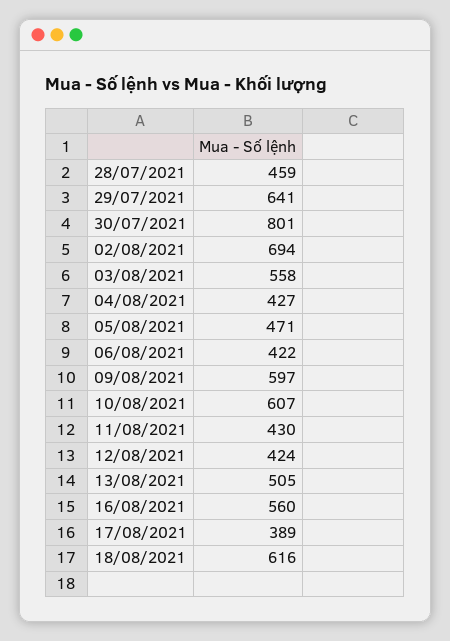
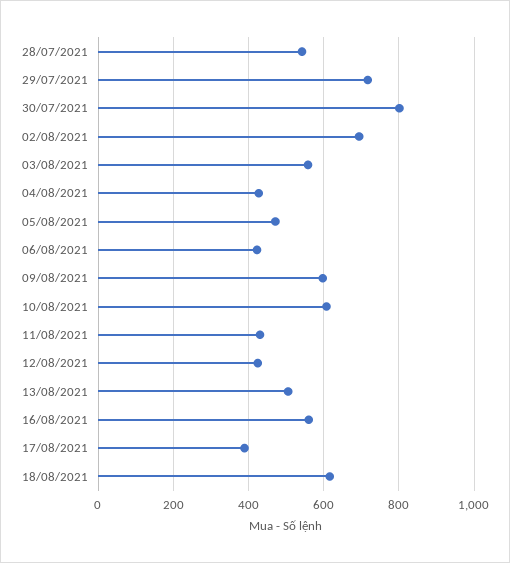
  {
-   "28/07/2021": 459,
+   "28/07/2021": 540,
-   "29/07/2021": 641,
+   "29/07/2021": 720,
    "30/07/2021": 801,
    "02/08/2021": 694,
    "03/08/2021": 558,
    "04/08/2021": 427,
    "05/08/2021": 471,
    "06/08/2021": 422,
    "09/08/2021": 597,
    "10/08/2021": 607,
    "11/08/2021": 430,
    "12/08/2021": 424,
    "13/08/2021": 505,
    "16/08/2021": 560,
    "17/08/2021": 389,
    "18/08/2021": 616
  }

